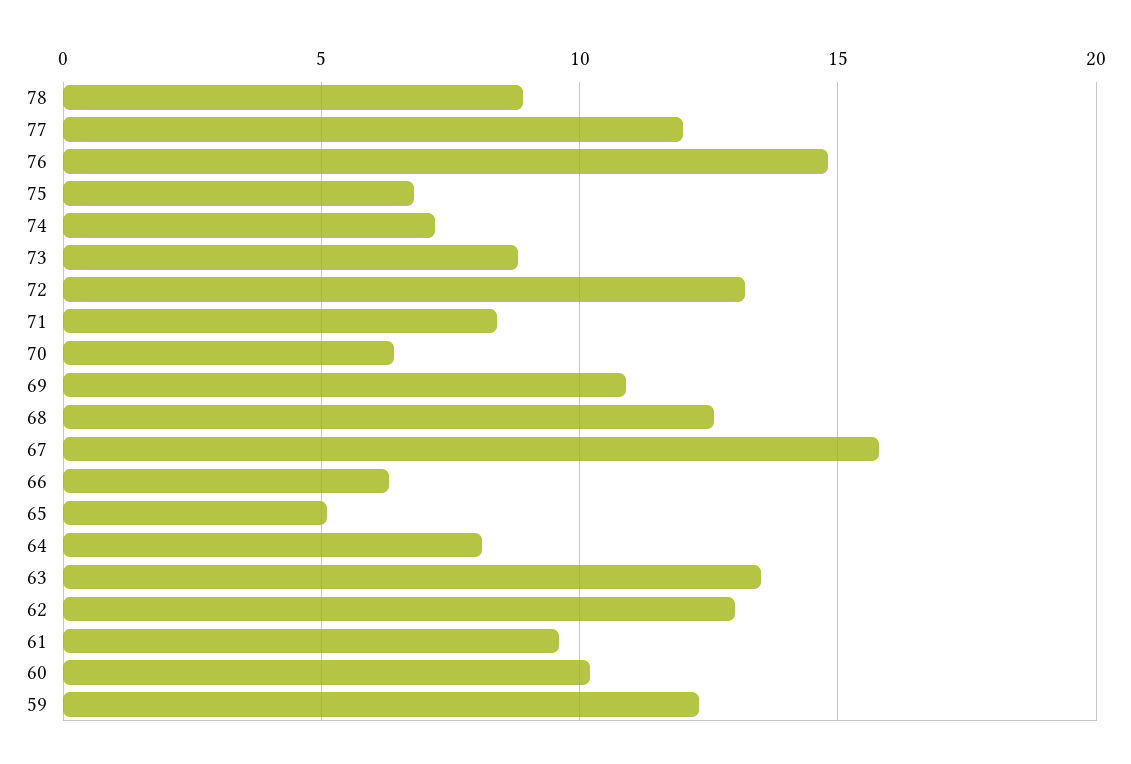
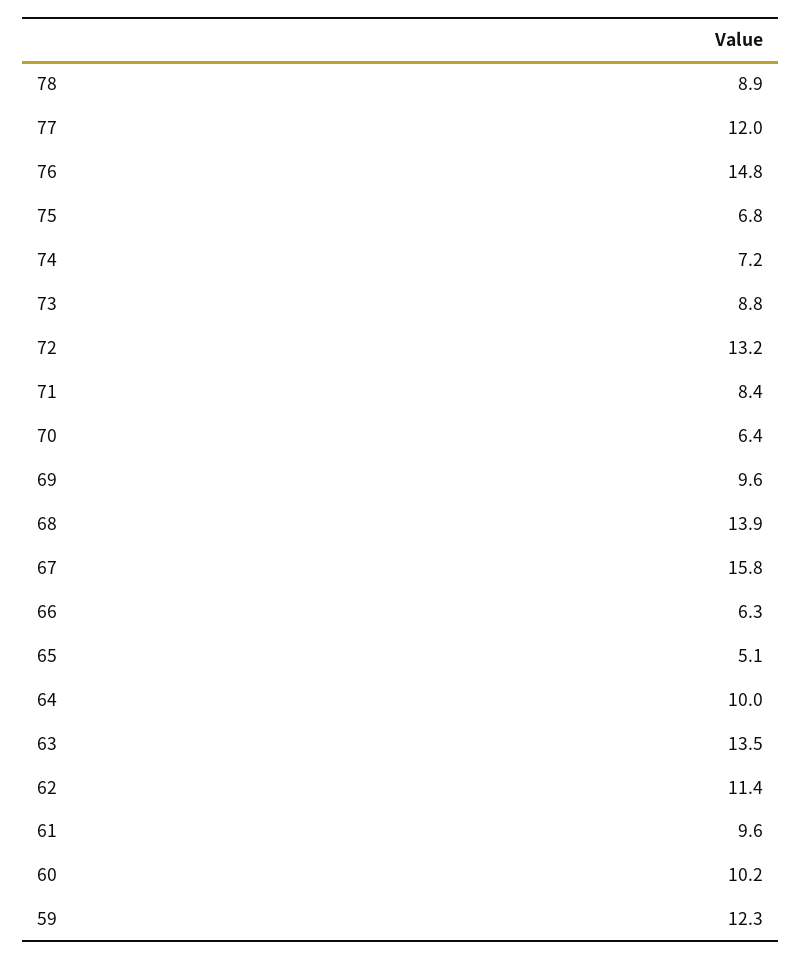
  {
    "78": 8.9,
    "77": 12,
    "76": 14.8,
    "75": 6.8,
    "74": 7.2,
    "73": 8.8,
    "72": 13.2,
    "71": 8.4,
    "70": 6.4,
-   "69": 11,
+   "69": 9.6,
-   "68": 12.5,
+   "68": 13.9,
    "67": 15.8,
    "66": 6.3,
    "65": 5.1,
-   "64": 8,
+   "64": 10,
    "63": 13.5,
-   "62": 13,
+   "62": 11.4,
    "61": 9.6,
    "60": 10.2,
    "59": 12.3
  }

